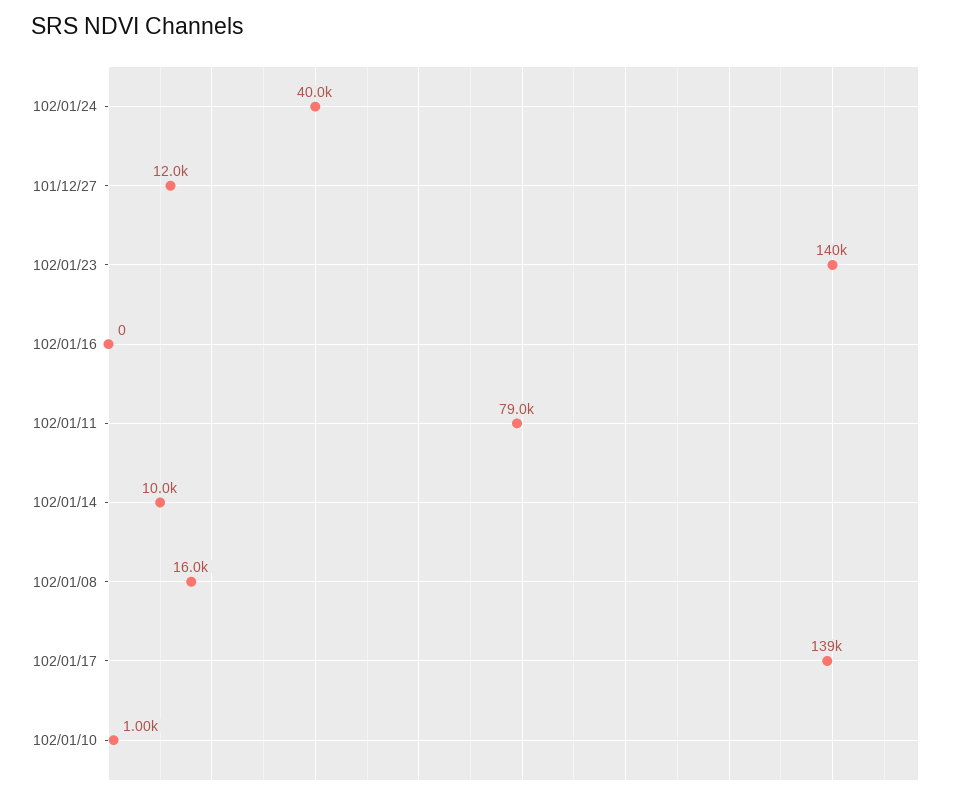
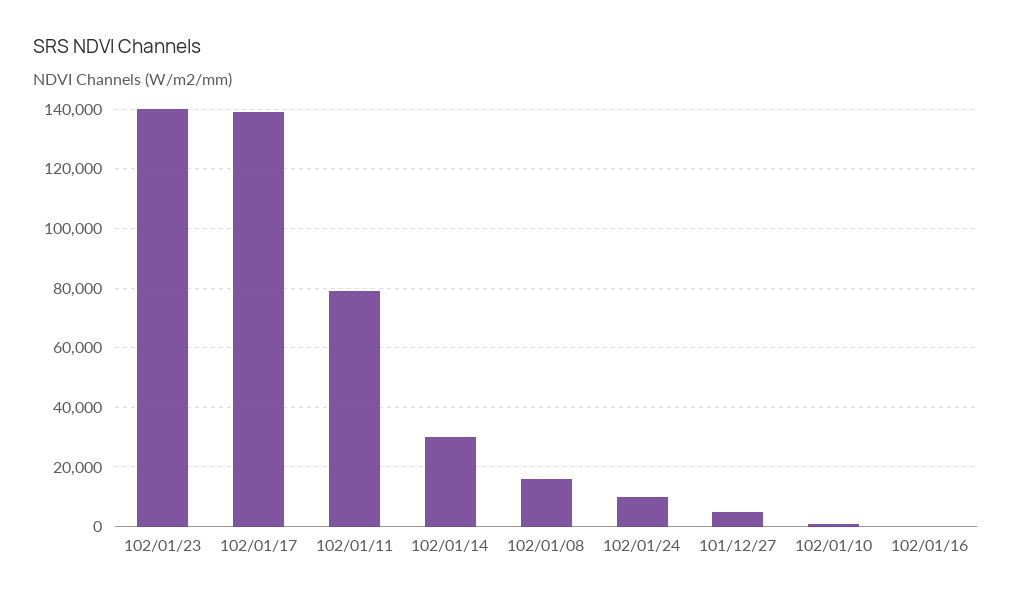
  {
-   "102/01/24": 40000,
+   "102/01/24": 10000,
-   "101/12/27": 12000,
+   "101/12/27": 5000,
    "102/01/23": 140000,
    "102/01/16": 0,
    "102/01/11": 79000,
-   "102/01/14": 10000,
+   "102/01/14": 30000,
    "102/01/08": 16000,
    "102/01/17": 139000,
    "102/01/10": 1000
  }

